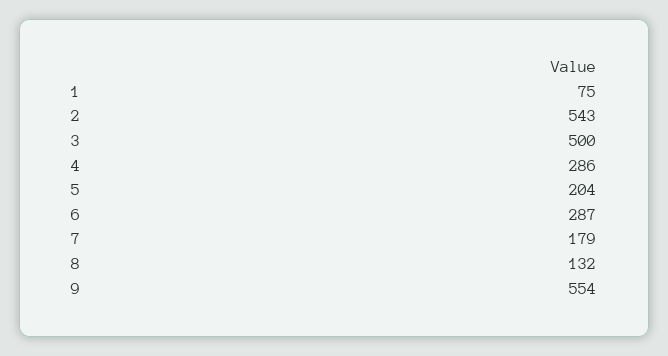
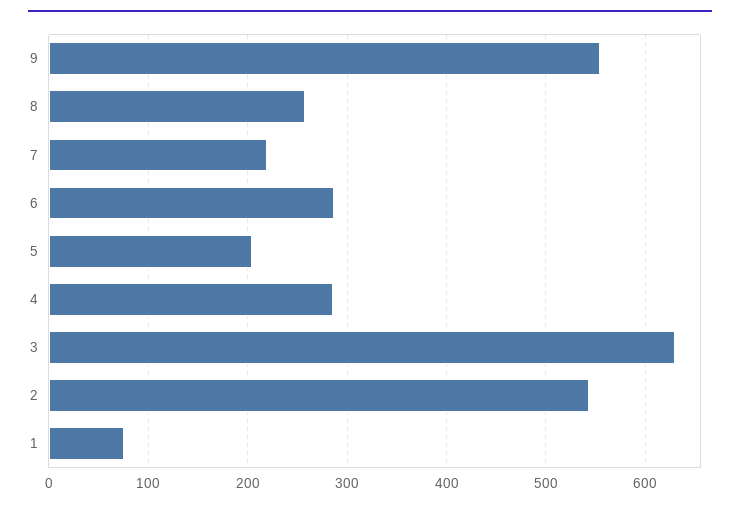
  {
    "1": 75,
    "2": 543,
-   "3": 500,
+   "3": 630,
    "4": 286,
    "5": 204,
    "6": 287,
-   "7": 179,
+   "7": 220,
-   "8": 132,
+   "8": 260,
    "9": 554
  }

